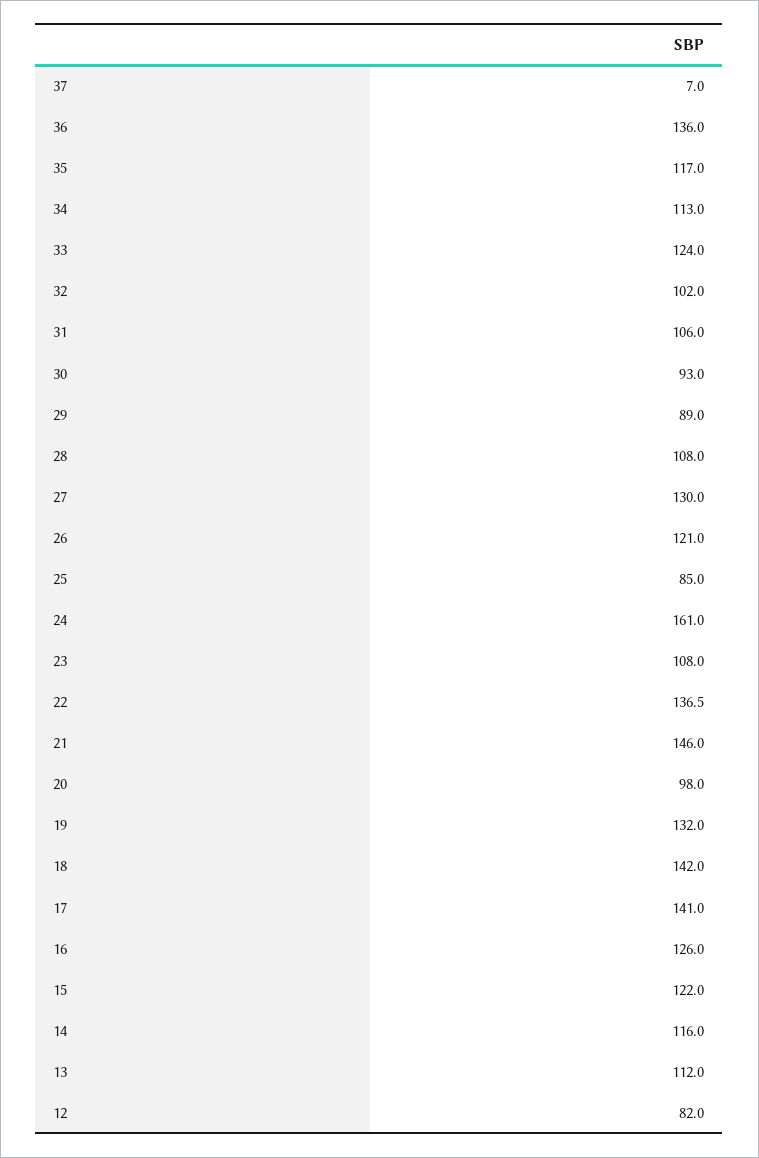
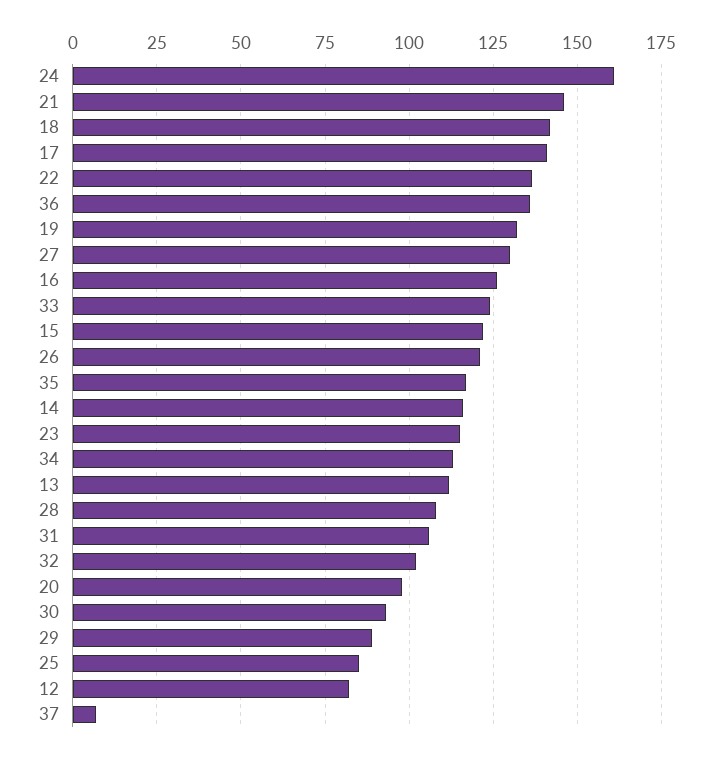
  {
    "37": 7,
    "36": 136,
    "35": 117,
    "34": 113,
    "33": 124,
    "32": 102,
    "31": 106,
    "30": 93,
    "29": 89,
    "28": 108,
    "27": 130,
    "26": 121,
    "25": 85,
    "24": 161,
-   "23": 108,
+   "23": 115,
    "22": 136.5,
    "21": 146,
    "20": 98,
    "19": 132,
    "18": 142,
    "17": 141,
    "16": 126,
    "15": 122,
    "14": 116,
    "13": 112,
    "12": 82
  }

